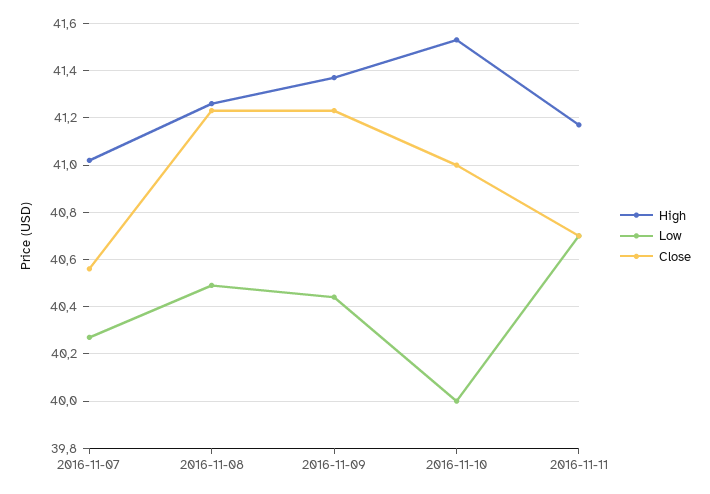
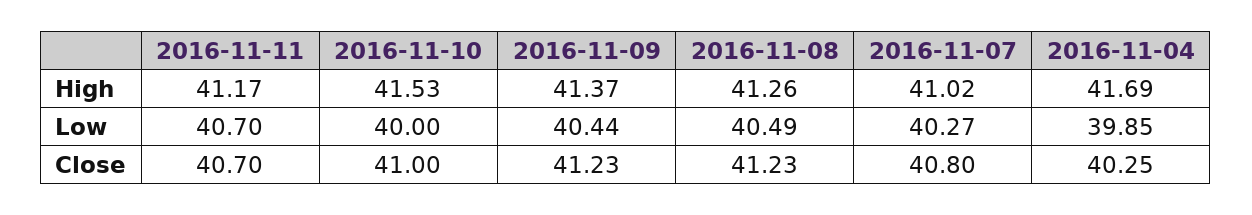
  {
    "High": {
      "2016-11-07": 41.02,
      "2016-11-08": 41.26,
      "2016-11-09": 41.37,
      "2016-11-10": 41.53,
-     "2016-11-11": 41.17
+     "2016-11-11": 41.17,
+     "2016-11-04": 41.69
    },
    "Low": {
      "2016-11-07": 40.27,
      "2016-11-08": 40.49,
      "2016-11-09": 40.44,
      "2016-11-10": 40,
-     "2016-11-11": 40.7
+     "2016-11-11": 40.7,
+     "2016-11-04": 39.85
    },
    "Close": {
-     "2016-11-07": 40.55,
+     "2016-11-07": 40.8,
      "2016-11-08": 41.23,
      "2016-11-09": 41.23,
      "2016-11-10": 41,
-     "2016-11-11": 40.7
+     "2016-11-11": 40.7,
+     "2016-11-04": 40.25
    }
  }

